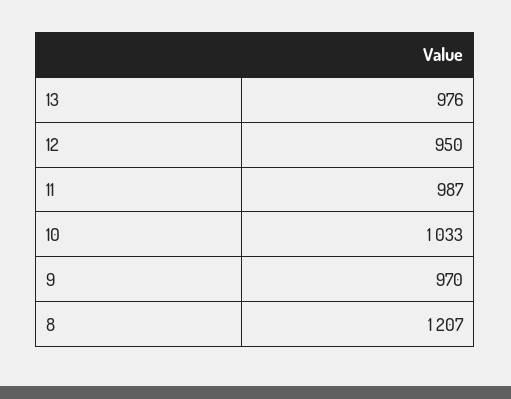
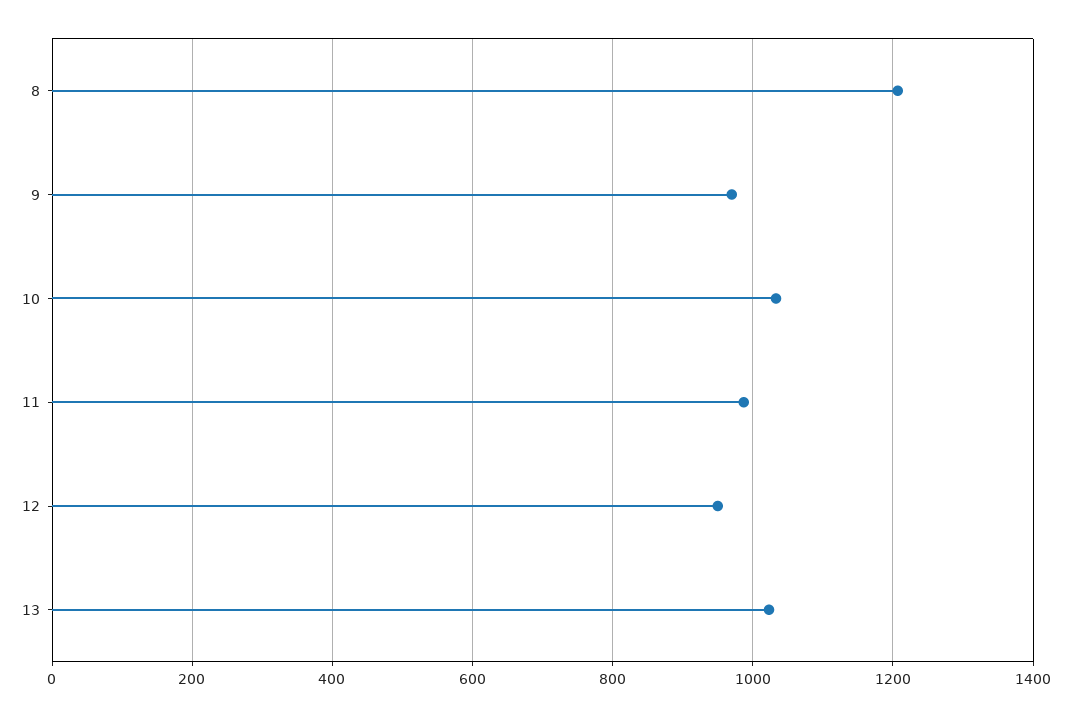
  {
-   "13": 976,
+   "13": 1020,
    "12": 950,
    "11": 987,
    "10": 1033,
    "9": 970,
    "8": 1207
  }

